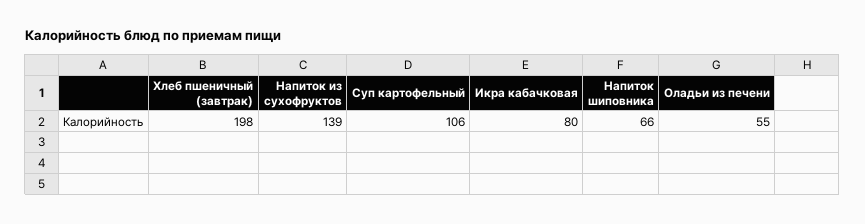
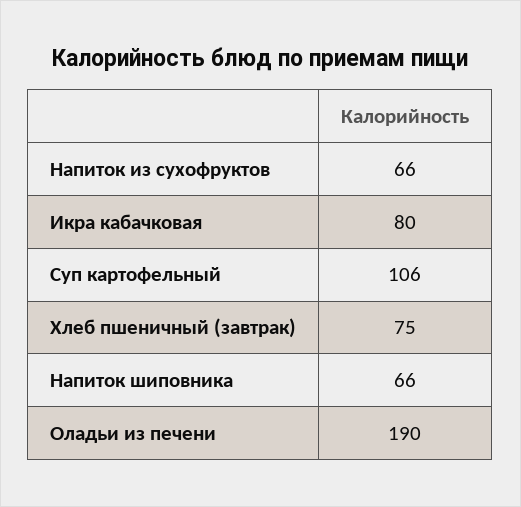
  {
-   "Хлеб пшеничный (завтрак)": 198,
+   "Хлеб пшеничный (завтрак)": 75,
-   "Напиток из сухофруктов": 139,
+   "Напиток из сухофруктов": 66,
    "Суп картофельный": 106,
    "Икра кабачковая": 80,
    "Напиток шиповника": 66,
-   "Оладьи из печени": 55
+   "Оладьи из печени": 190
  }

